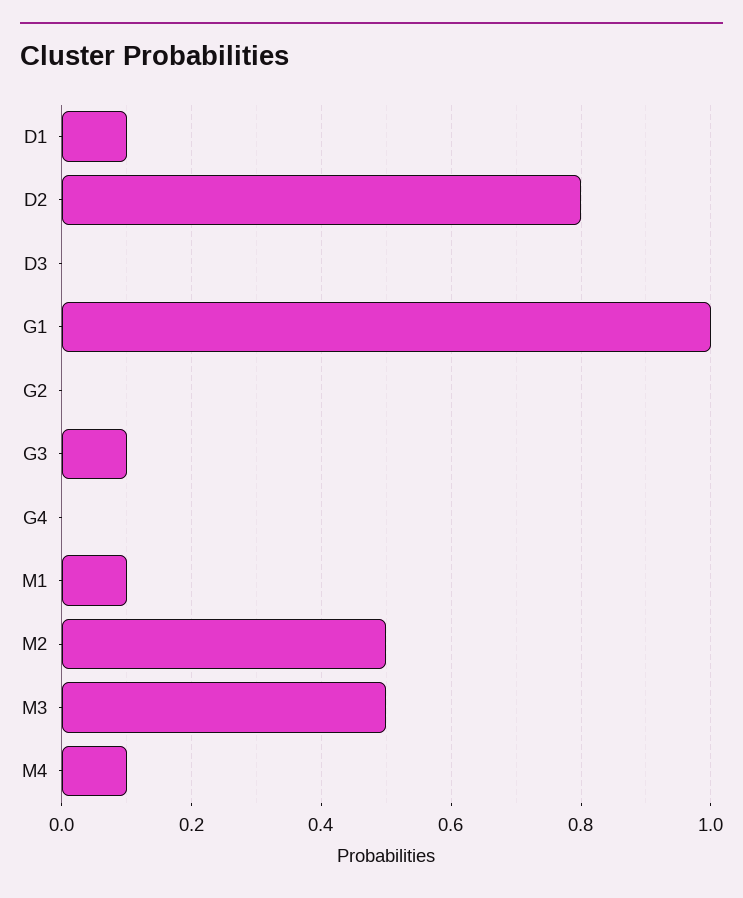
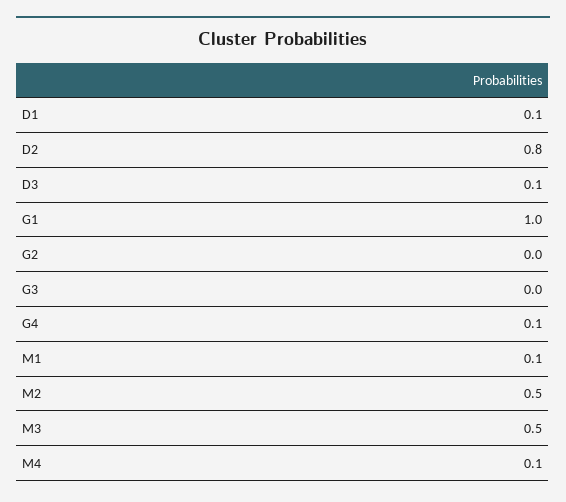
  {
    "D1": 0.1,
    "D2": 0.8,
-   "D3": 0,
+   "D3": 0.1,
    "G1": 1,
    "G2": 0,
-   "G3": 0.1,
+   "G3": 0,
-   "G4": 0,
+   "G4": 0.1,
    "M1": 0.1,
    "M2": 0.5,
    "M3": 0.5,
    "M4": 0.1
  }

